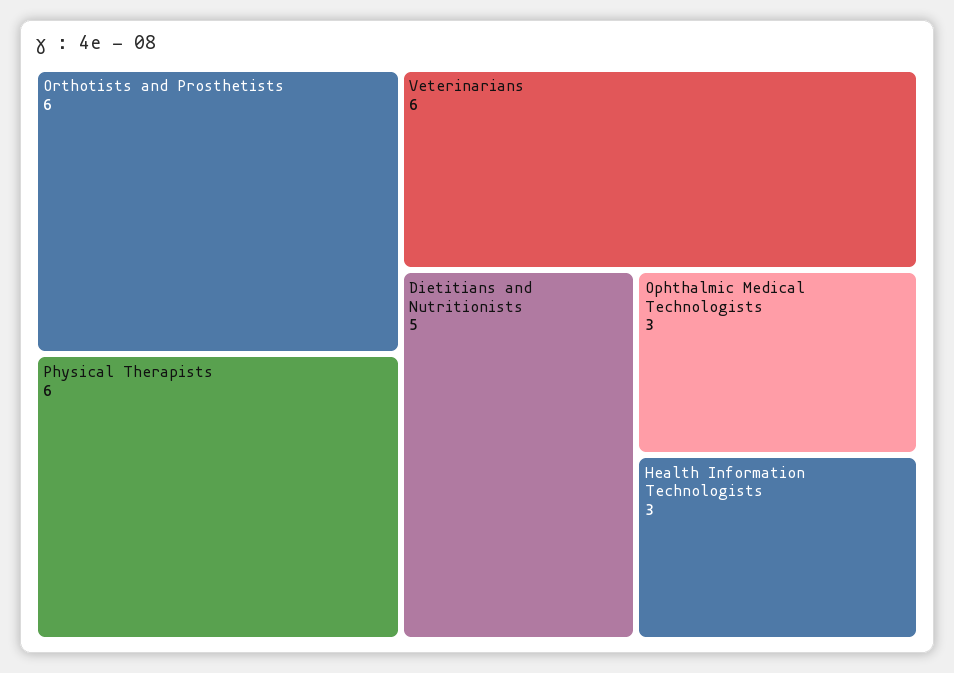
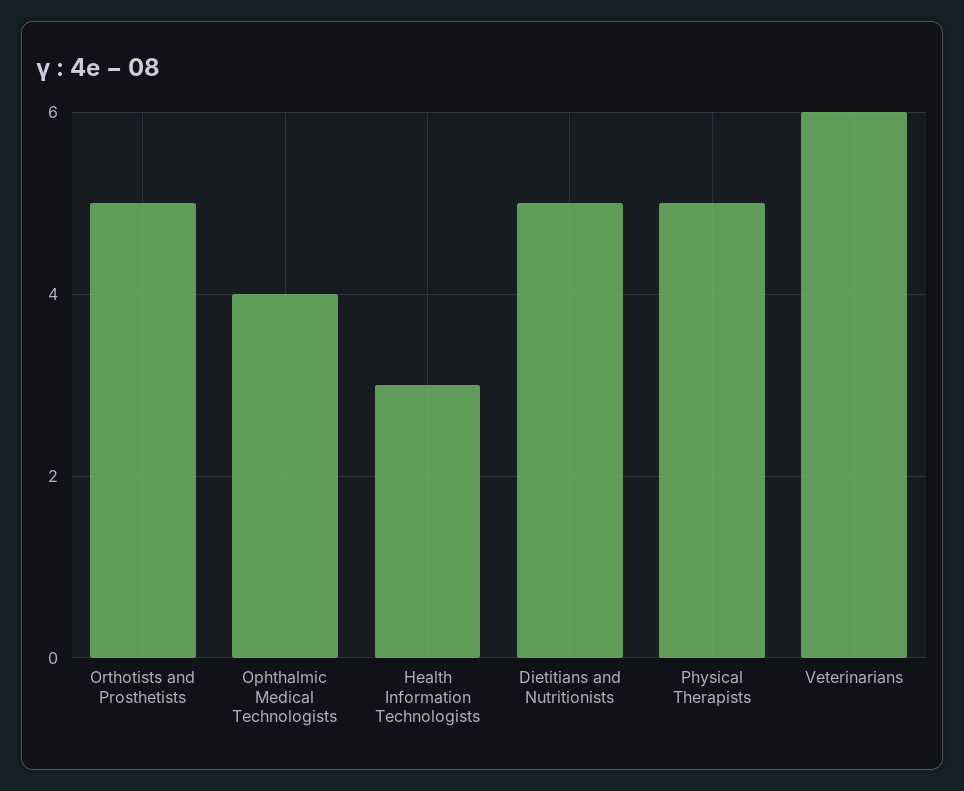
  {
-   "Orthotists and Prosthetists": 6,
+   "Orthotists and Prosthetists": 5,
-   "Physical Therapists": 6,
+   "Physical Therapists": 5,
    "Veterinarians": 6,
    "Dietitians and Nutritionists": 5,
-   "Ophthalmic Medical Technologists": 3,
+   "Ophthalmic Medical Technologists": 4,
    "Health Information Technologists": 3
  }

